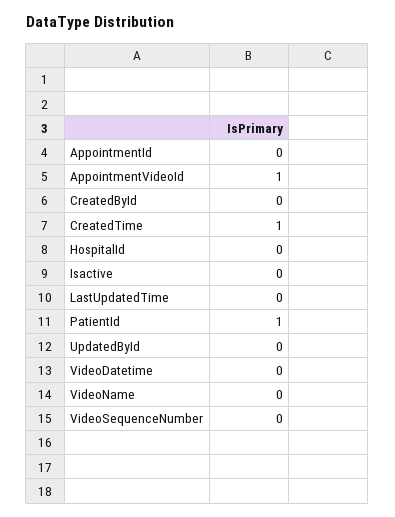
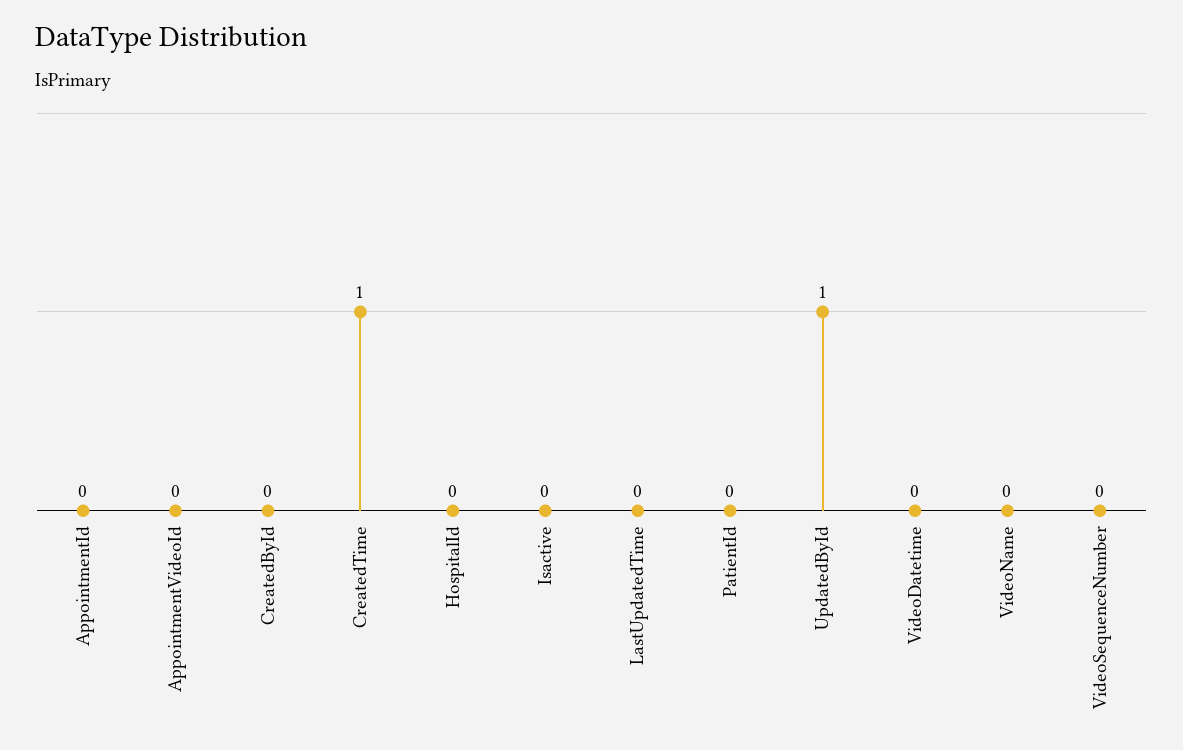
  {
    "AppointmentId": 0,
-   "AppointmentVideoId": 1,
+   "AppointmentVideoId": 0,
    "CreatedById": 0,
    "CreatedTime": 1,
    "HospitalId": 0,
    "Isactive": 0,
    "LastUpdatedTime": 0,
-   "PatientId": 1,
+   "PatientId": 0,
-   "UpdatedById": 0,
+   "UpdatedById": 1,
    "VideoDatetime": 0,
    "VideoName": 0,
    "VideoSequenceNumber": 0
  }

